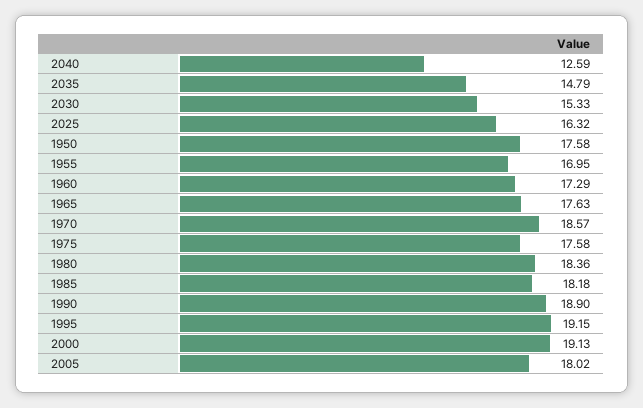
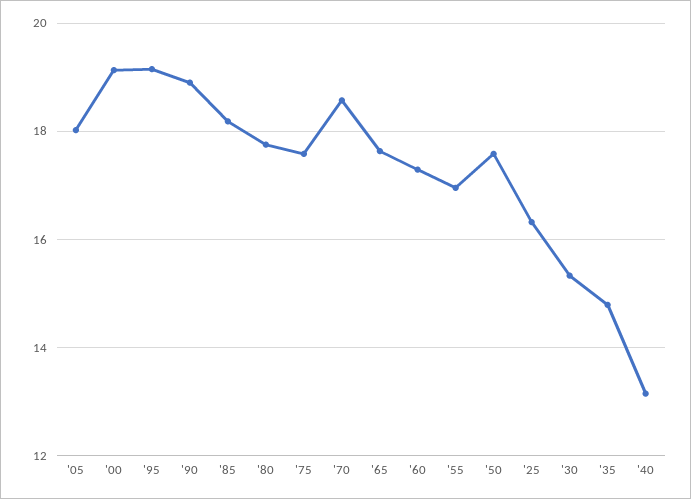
  {
-   "2040": 12.59,
+   "2040": 13.2,
    "2035": 14.79,
    "2030": 15.33,
    "2025": 16.32,
    "1950": 17.58,
    "1955": 16.95,
    "1960": 17.29,
    "1965": 17.63,
    "1970": 18.57,
    "1975": 17.58,
-   "1980": 18.36,
+   "1980": 17.8,
    "1985": 18.18,
    "1990": 18.9,
    "1995": 19.15,
    "2000": 19.13,
    "2005": 18.02
  }

